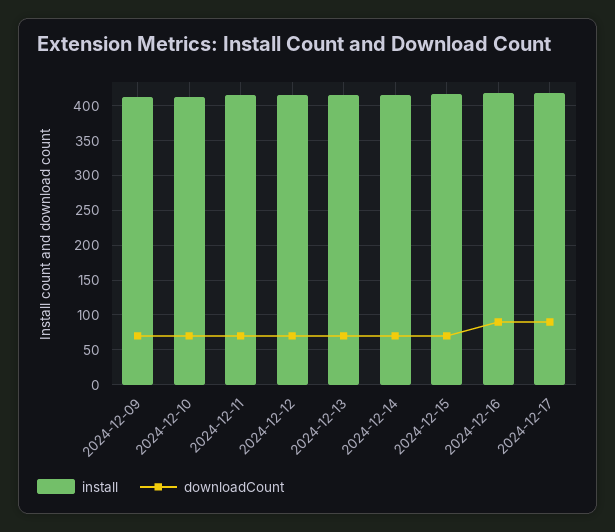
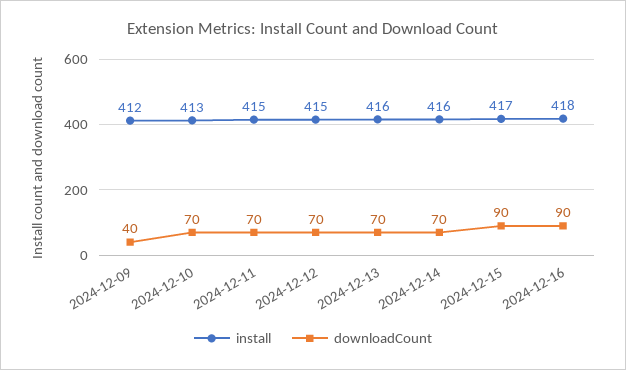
  {
    "install": {
      "2024-12-09": 412,
      "2024-12-10": 413,
      "2024-12-11": 415,
      "2024-12-12": 415,
      "2024-12-13": 416,
      "2024-12-14": 416,
      "2024-12-15": 417,
-     "2024-12-16": 418,
+     "2024-12-16": 418
-     "2024-12-17": 420
    },
    "downloadCount": {
-     "2024-12-09": 70,
+     "2024-12-09": 40,
      "2024-12-10": 70,
      "2024-12-11": 70,
      "2024-12-12": 70,
      "2024-12-13": 70,
      "2024-12-14": 70,
-     "2024-12-15": 70,
+     "2024-12-15": 90,
-     "2024-12-16": 90,
+     "2024-12-16": 90
-     "2024-12-17": 90
    }
  }

